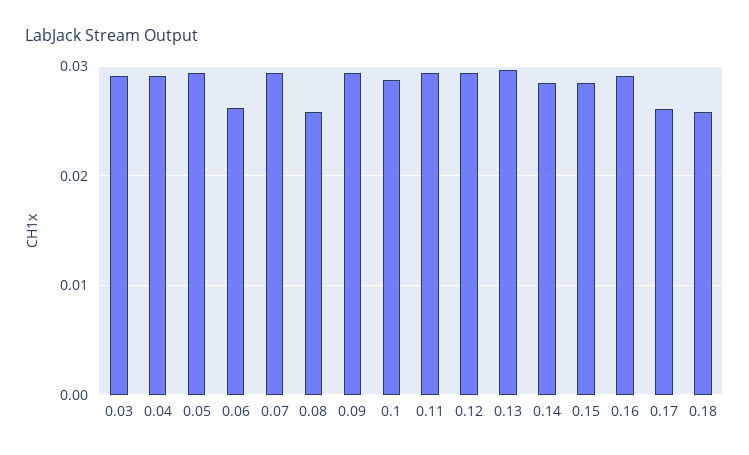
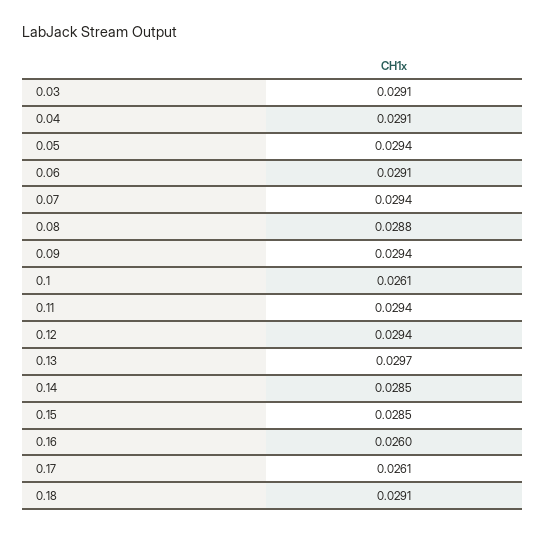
  {
    "0.03": 0.0291,
    "0.04": 0.0291,
    "0.05": 0.0294,
-   "0.06": 0.026,
+   "0.06": 0.0291,
    "0.07": 0.0294,
-   "0.08": 0.026,
+   "0.08": 0.0288,
    "0.09": 0.0294,
-   "0.1": 0.029,
+   "0.1": 0.0261,
    "0.11": 0.0294,
    "0.12": 0.0294,
    "0.13": 0.0297,
    "0.14": 0.0285,
    "0.15": 0.0285,
-   "0.16": 0.029,
+   "0.16": 0.026,
    "0.17": 0.0261,
-   "0.18": 0.026
+   "0.18": 0.0291
  }

